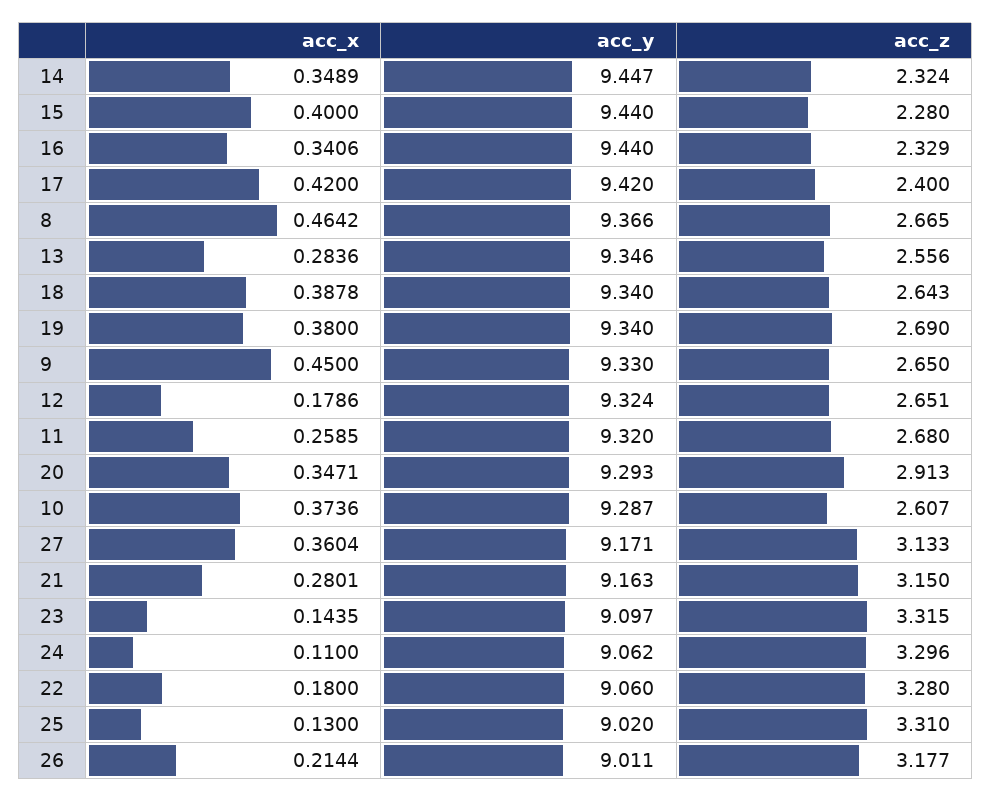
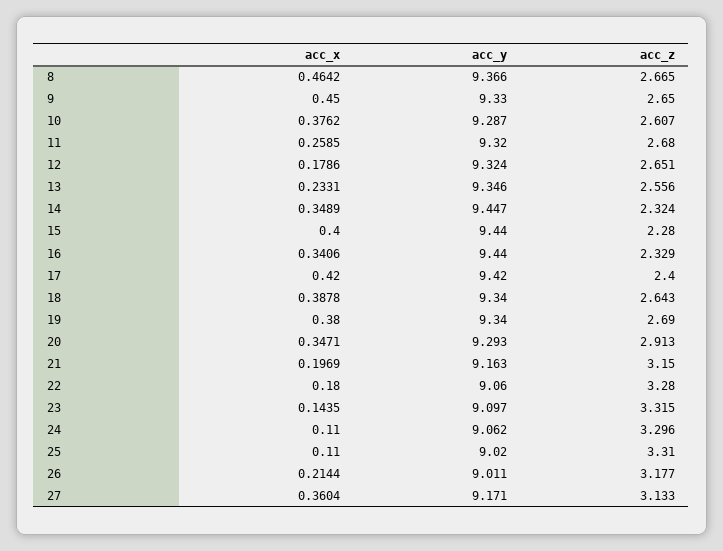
  {
    "acc_x": {
      "14": 0.3489,
      "15": 0.4,
      "16": 0.3406,
      "17": 0.42,
      "8": 0.4642,
-     "13": 0.2836,
+     "13": 0.2331,
      "18": 0.3878,
      "19": 0.38,
      "9": 0.45,
      "12": 0.1786,
      "11": 0.2585,
      "20": 0.3471,
-     "10": 0.3736,
+     "10": 0.3762,
      "27": 0.3604,
-     "21": 0.2801,
+     "21": 0.1969,
      "23": 0.1435,
      "24": 0.11,
      "22": 0.18,
-     "25": 0.13,
+     "25": 0.11,
      "26": 0.2144
    },
    "acc_y": {
      "14": 9.447,
      "15": 9.44,
      "16": 9.44,
      "17": 9.42,
      "8": 9.366,
      "13": 9.346,
      "18": 9.34,
      "19": 9.34,
      "9": 9.33,
      "12": 9.324,
      "11": 9.32,
      "20": 9.293,
      "10": 9.287,
      "27": 9.171,
      "21": 9.163,
      "23": 9.097,
      "24": 9.062,
      "22": 9.06,
      "25": 9.02,
      "26": 9.011
    },
    "acc_z": {
      "14": 2.324,
      "15": 2.28,
      "16": 2.329,
      "17": 2.4,
      "8": 2.665,
      "13": 2.556,
      "18": 2.643,
      "19": 2.69,
      "9": 2.65,
      "12": 2.651,
      "11": 2.68,
      "20": 2.913,
      "10": 2.607,
      "27": 3.133,
      "21": 3.15,
      "23": 3.315,
      "24": 3.296,
      "22": 3.28,
      "25": 3.31,
      "26": 3.177
    }
  }

